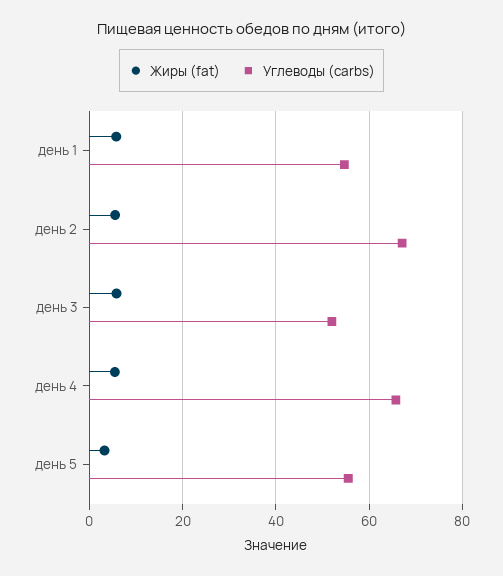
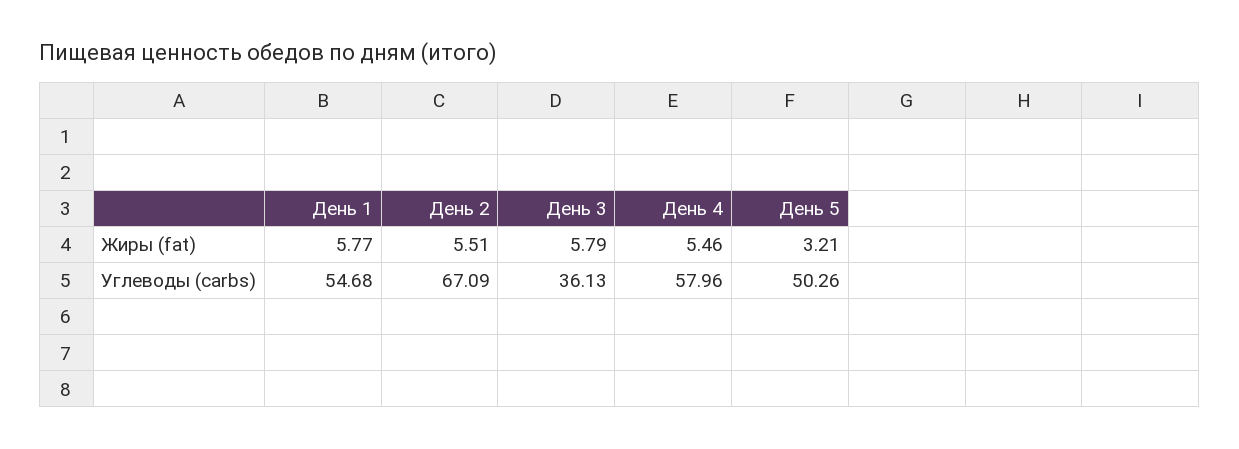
  {
    "Жиры (fat)": {
      "день 1": 5.77,
      "день 2": 5.51,
      "день 3": 5.79,
      "день 4": 5.46,
      "день 5": 3.21
    },
    "Углеводы (carbs)": {
      "день 1": 54.68,
      "день 2": 67.09,
-     "день 3": 52,
+     "день 3": 36.13,
-     "день 4": 66,
+     "день 4": 57.96,
-     "день 5": 56
+     "день 5": 50.26
    }
  }

